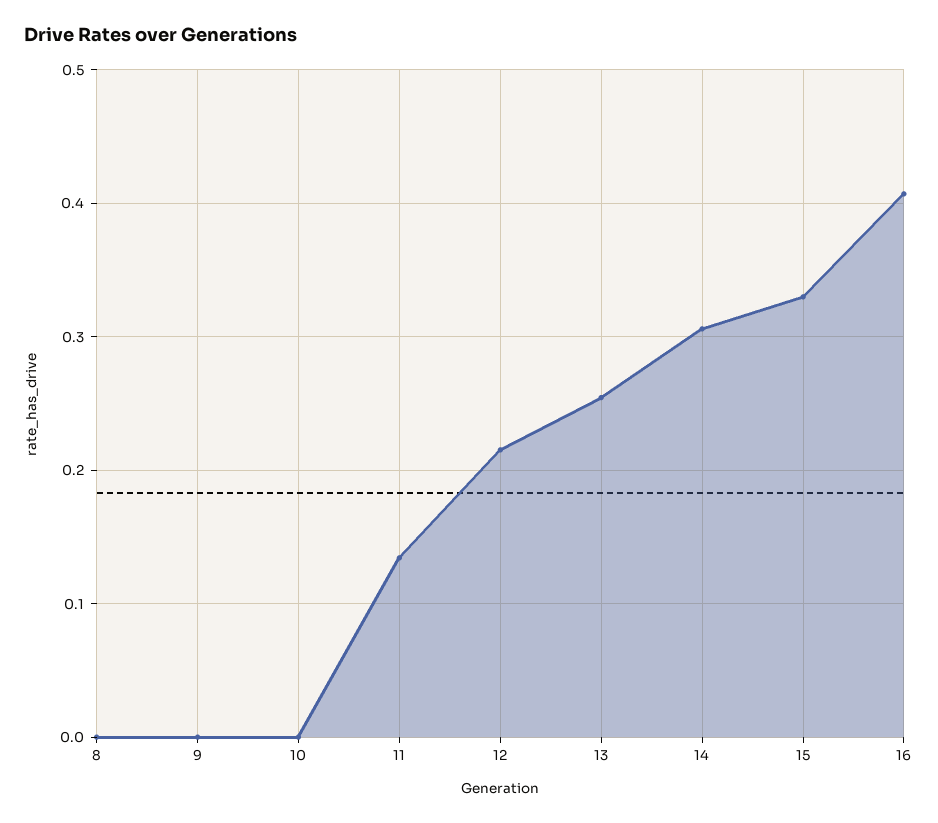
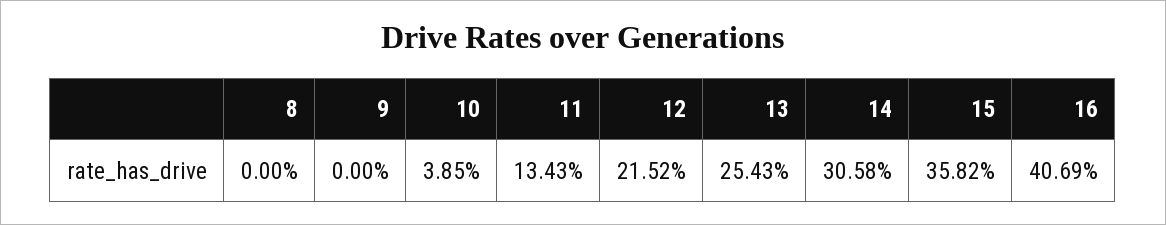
  {
    "8": 0,
    "9": 0,
-   "10": 0,
+   "10": 0.0385,
    "11": 0.1343,
    "12": 0.2152,
    "13": 0.2543,
    "14": 0.3058,
-   "15": 0.33,
+   "15": 0.3582,
    "16": 0.4069
  }

